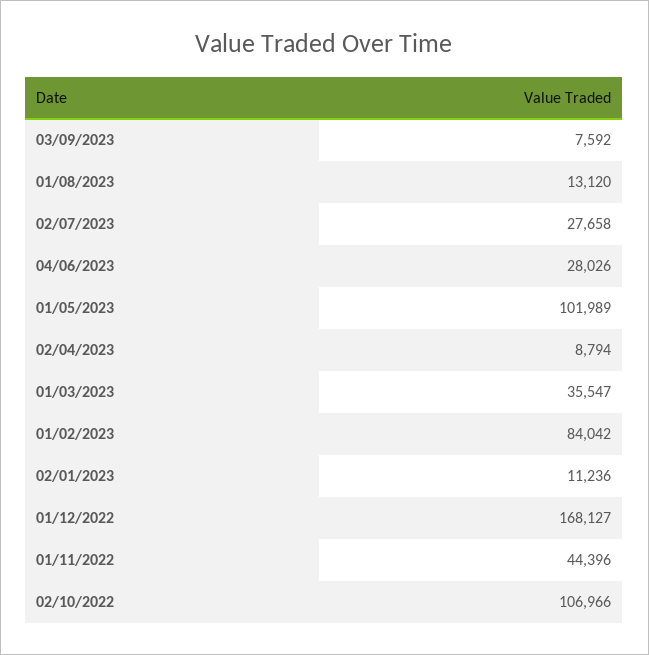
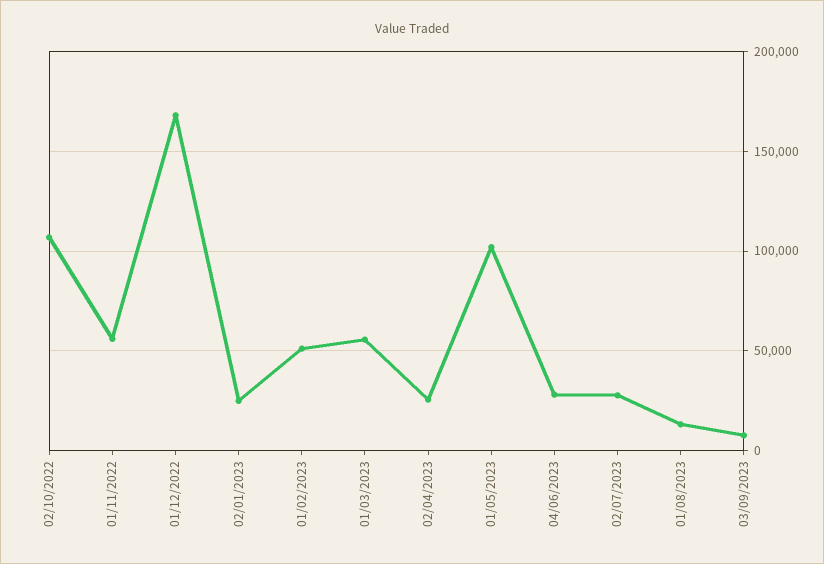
  {
    "03/09/2023": 7592,
    "01/08/2023": 13120,
    "02/07/2023": 27658,
    "04/06/2023": 28026,
    "01/05/2023": 101989,
-   "02/04/2023": 8794,
+   "02/04/2023": 25000,
-   "01/03/2023": 35547,
+   "01/03/2023": 55000,
-   "01/02/2023": 84042,
+   "01/02/2023": 50000,
-   "02/01/2023": 11236,
+   "02/01/2023": 25000,
    "01/12/2022": 168127,
-   "01/11/2022": 44396,
+   "01/11/2022": 55000,
    "02/10/2022": 106966
  }

